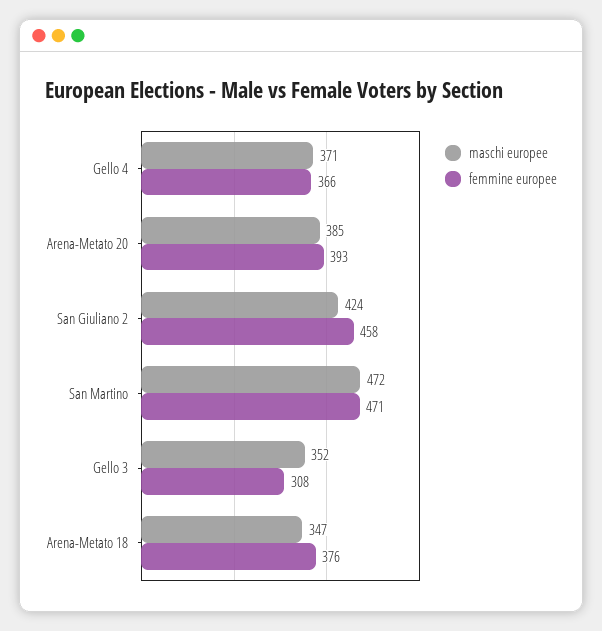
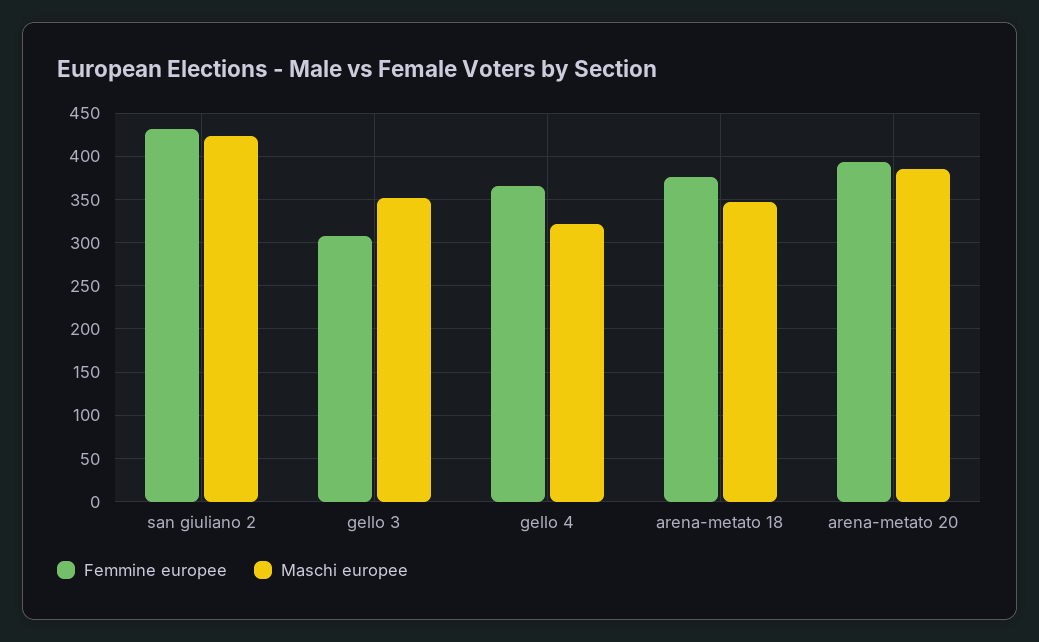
  {
    "maschi europee": {
-     "Gello 4": 371,
+     "Gello 4": 320,
      "Arena-Metato 20": 385,
      "San Giuliano 2": 424,
-     "San Martino": 472,
      "Gello 3": 352,
      "Arena-Metato 18": 347
    },
    "femmine europee": {
      "Gello 4": 366,
      "Arena-Metato 20": 393,
-     "San Giuliano 2": 458,
+     "San Giuliano 2": 430,
-     "San Martino": 471,
      "Gello 3": 308,
      "Arena-Metato 18": 376
    }
  }

